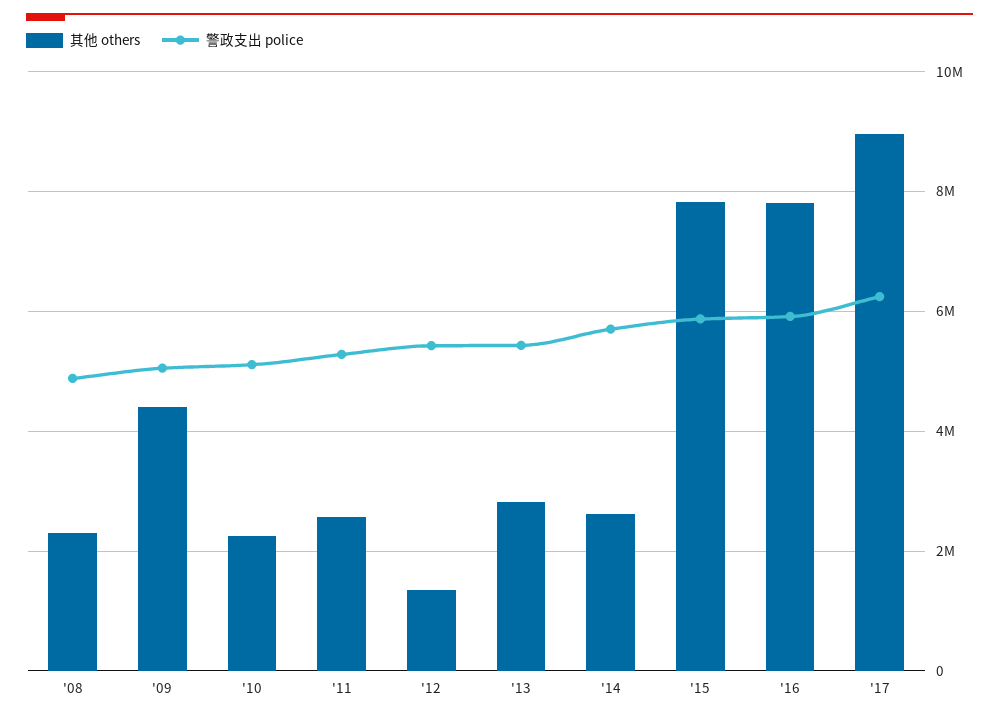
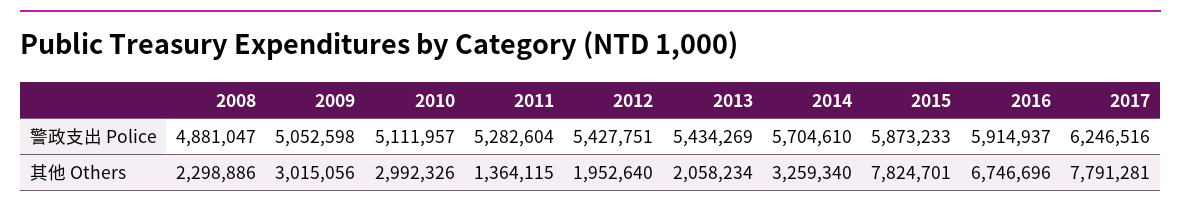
  {
    "其他 others": {
      "'08": 2298886,
-     "'09": 4400000,
+     "'09": 3015056,
-     "'10": 2200000,
+     "'10": 2992326,
-     "'11": 2600000,
+     "'11": 1364115,
-     "'12": 1400000,
+     "'12": 1952640,
-     "'13": 2800000,
+     "'13": 2058234,
-     "'14": 2600000,
+     "'14": 3259340,
      "'15": 7824701,
-     "'16": 7800000,
+     "'16": 6746696,
-     "'17": 9000000
+     "'17": 7791281
    },
    "警政支出 police": {
      "'08": 4881047,
      "'09": 5052598,
      "'10": 5111957,
      "'11": 5282604,
      "'12": 5427751,
      "'13": 5434269,
      "'14": 5704610,
      "'15": 5873233,
      "'16": 5914937,
      "'17": 6246516
    }
  }

